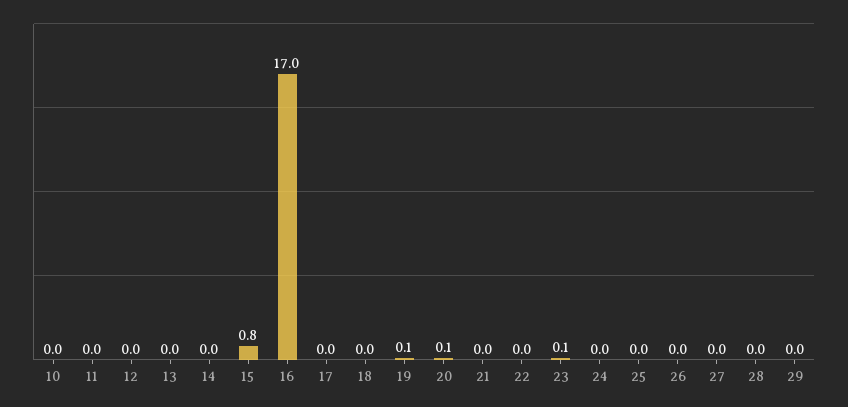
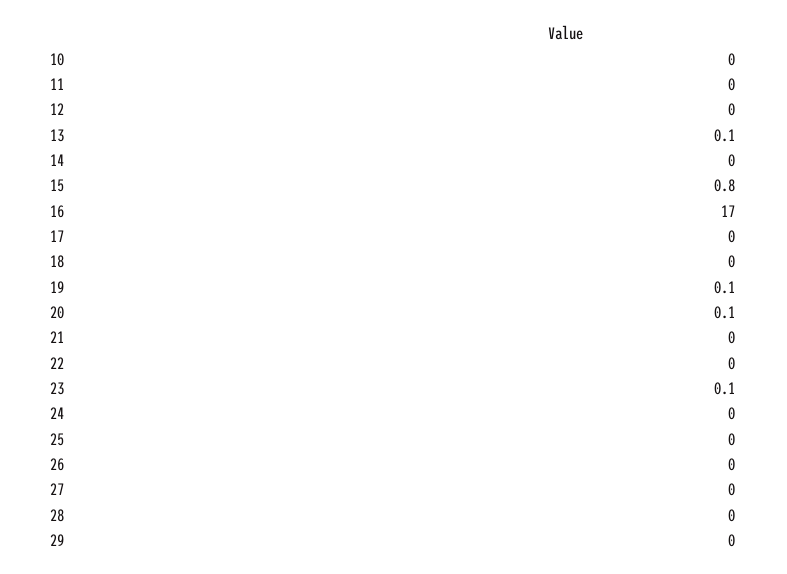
  {
    "10": 0,
    "11": 0,
    "12": 0,
-   "13": 0,
+   "13": 0.1,
    "14": 0,
    "15": 0.8,
    "16": 17,
    "17": 0,
    "18": 0,
    "19": 0.1,
    "20": 0.1,
    "21": 0,
    "22": 0,
    "23": 0.1,
    "24": 0,
    "25": 0,
    "26": 0,
    "27": 0,
    "28": 0,
    "29": 0
  }

